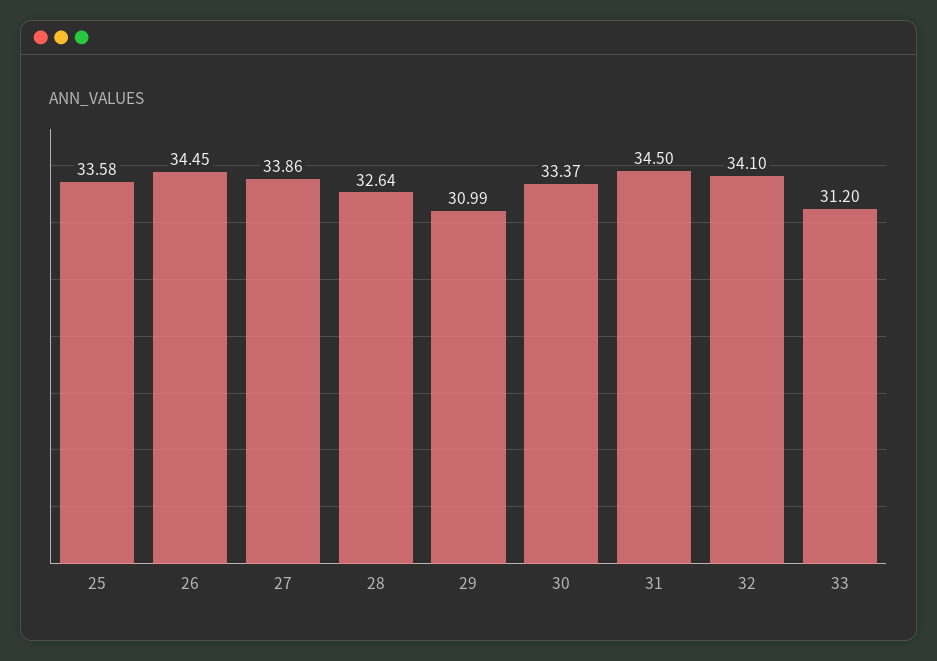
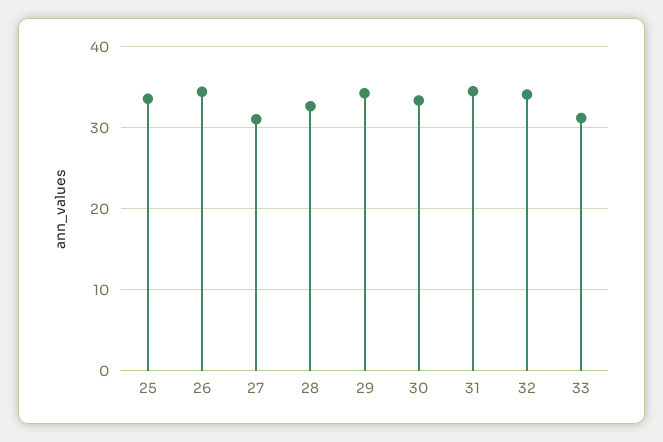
  {
    "25": 33.58,
    "26": 34.45,
-   "27": 33.86,
+   "27": 31,
    "28": 32.64,
-   "29": 30.99,
+   "29": 34,
    "30": 33.37,
    "31": 34.5,
    "32": 34.1,
    "33": 31.2
  }

